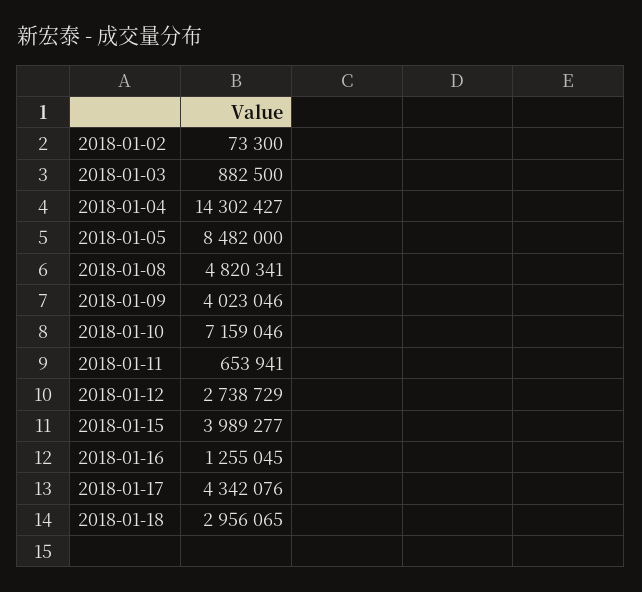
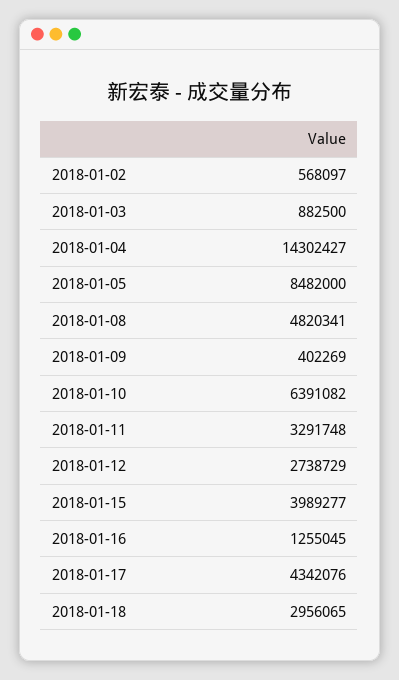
  {
-   "2018-01-02": 73300,
+   "2018-01-02": 568097,
    "2018-01-03": 882500,
    "2018-01-04": 14302427,
    "2018-01-05": 8482000,
    "2018-01-08": 4820341,
-   "2018-01-09": 4023046,
+   "2018-01-09": 402269,
-   "2018-01-10": 7159046,
+   "2018-01-10": 6391082,
-   "2018-01-11": 653941,
+   "2018-01-11": 3291748,
    "2018-01-12": 2738729,
    "2018-01-15": 3989277,
    "2018-01-16": 1255045,
    "2018-01-17": 4342076,
    "2018-01-18": 2956065
  }

